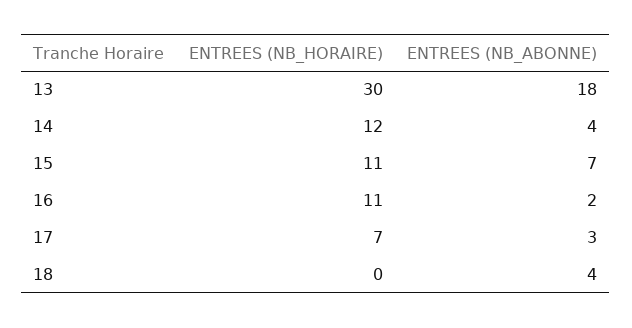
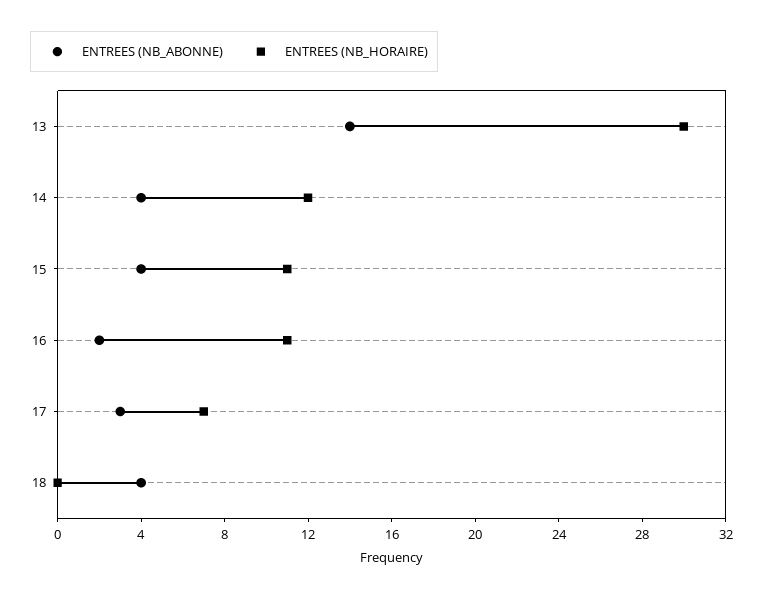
  {
    "ENTREES (NB_HORAIRE)": {
      "13": 30,
      "14": 12,
      "15": 11,
      "16": 11,
      "17": 7,
      "18": 0
    },
    "ENTREES (NB_ABONNE)": {
-     "13": 18,
+     "13": 14,
      "14": 4,
-     "15": 7,
+     "15": 4,
      "16": 2,
      "17": 3,
      "18": 4
    }
  }

